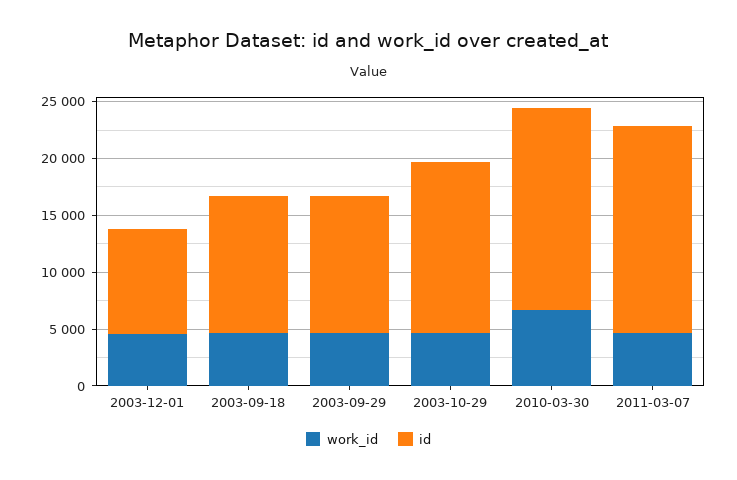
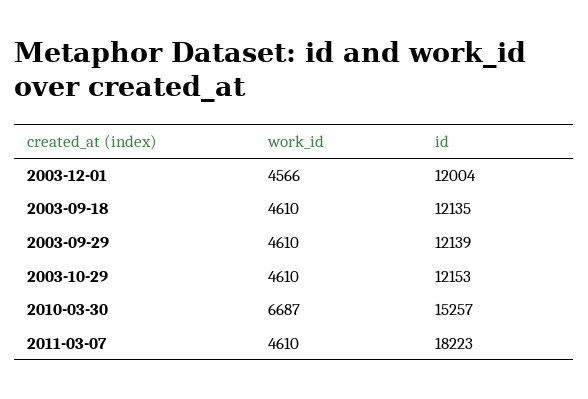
  {
    "work_id": {
      "2003-12-01": 4566,
      "2003-09-18": 4610,
      "2003-09-29": 4610,
      "2003-10-29": 4610,
      "2010-03-30": 6687,
      "2011-03-07": 4610
    },
    "id": {
-     "2003-12-01": 9000,
+     "2003-12-01": 12004,
      "2003-09-18": 12135,
      "2003-09-29": 12139,
-     "2003-10-29": 15000,
+     "2003-10-29": 12153,
-     "2010-03-30": 18000,
+     "2010-03-30": 15257,
      "2011-03-07": 18223
    }
  }

